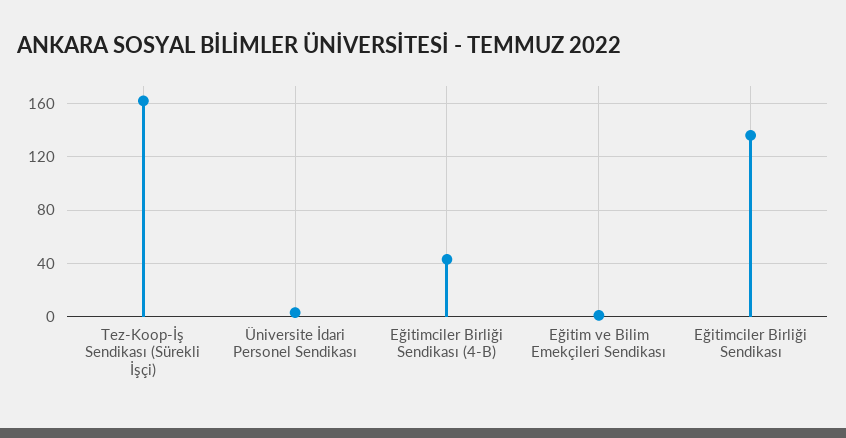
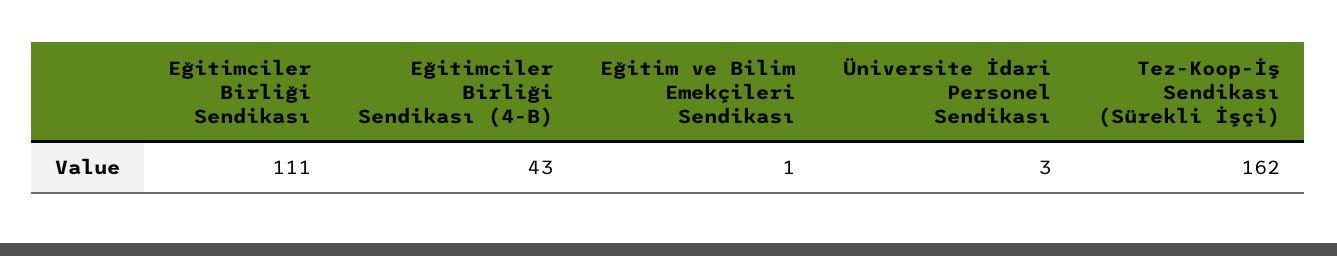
  {
    "Tez-Koop-İş Sendikası (Sürekli İşçi)": 162,
    "Üniversite İdari Personel Sendikası": 3,
    "Eğitimciler Birliği Sendikası (4-B)": 43,
    "Eğitim ve Bilim Emekçileri Sendikası": 1,
-   "Eğitimciler Birliği Sendikası": 135
+   "Eğitimciler Birliği Sendikası": 111
  }

